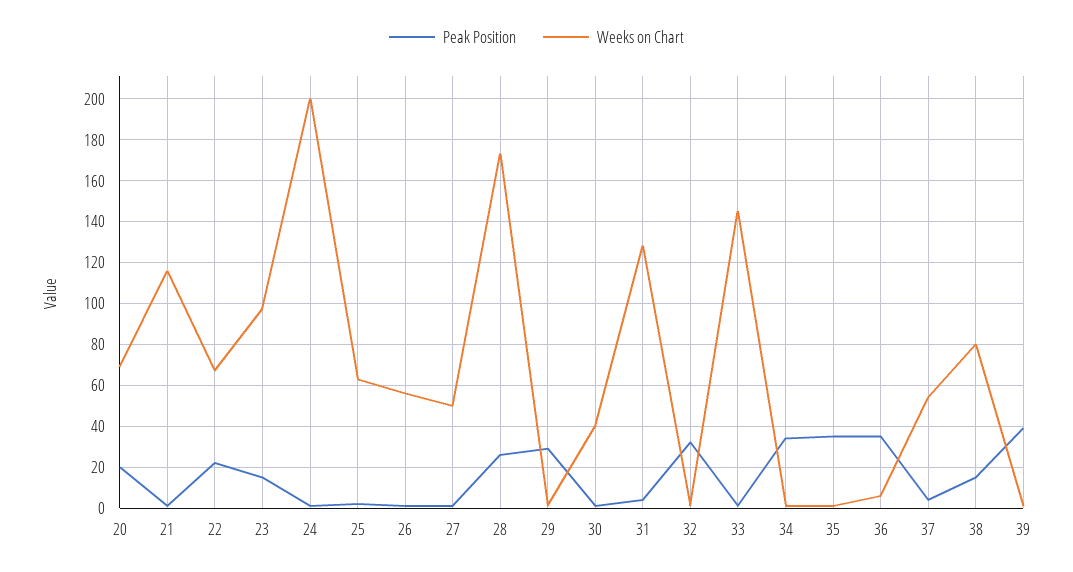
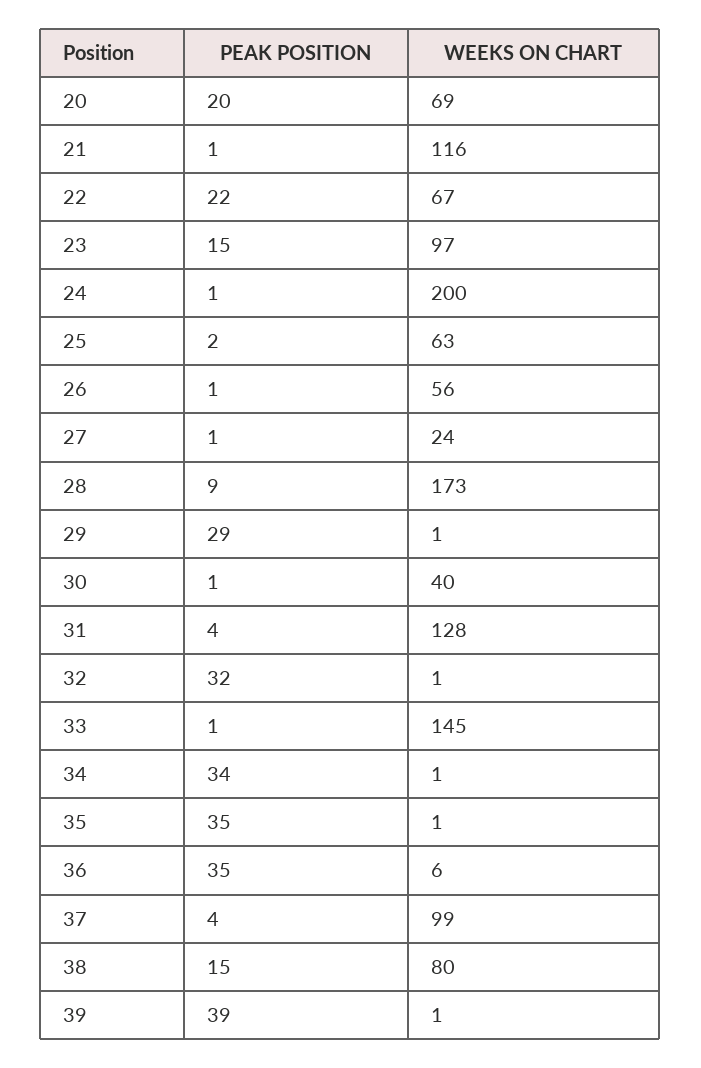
  {
    "Peak Position": {
      "20": 20,
      "21": 1,
      "22": 22,
      "23": 15,
      "24": 1,
      "25": 2,
      "26": 1,
      "27": 1,
-     "28": 25,
+     "28": 9,
      "29": 29,
      "30": 1,
      "31": 4,
      "32": 32,
      "33": 1,
      "34": 34,
      "35": 35,
      "36": 35,
      "37": 4,
      "38": 15,
      "39": 39
    },
    "Weeks on Chart": {
      "20": 69,
      "21": 116,
      "22": 67,
      "23": 97,
      "24": 200,
      "25": 63,
      "26": 56,
-     "27": 50,
+     "27": 24,
      "28": 173,
      "29": 1,
      "30": 40,
      "31": 128,
      "32": 1,
      "33": 145,
      "34": 1,
      "35": 1,
      "36": 6,
-     "37": 55,
+     "37": 99,
      "38": 80,
      "39": 1
    }
  }

